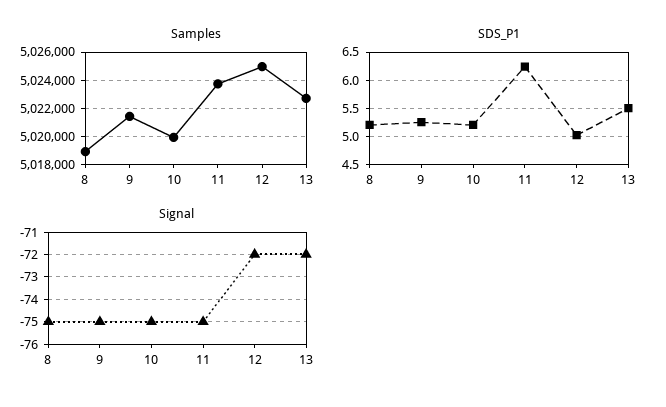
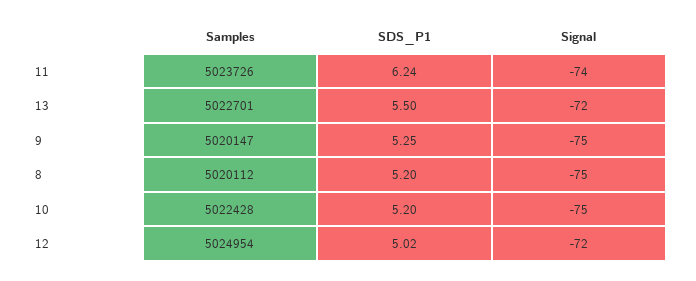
  {
    "Samples": {
-     "8": 5019000,
+     "8": 5020112,
-     "9": 5021500,
+     "9": 5020147,
-     "10": 5020000,
+     "10": 5022428,
      "11": 5023726,
      "12": 5024954,
      "13": 5022701
    },
    "SDS_P1": {
      "8": 5.2,
      "9": 5.25,
      "10": 5.2,
      "11": 6.24,
      "12": 5.02,
      "13": 5.5
    },
    "Signal": {
      "8": -75,
      "9": -75,
      "10": -75,
-     "11": -75,
+     "11": -74,
      "12": -72,
      "13": -72
    }
  }

